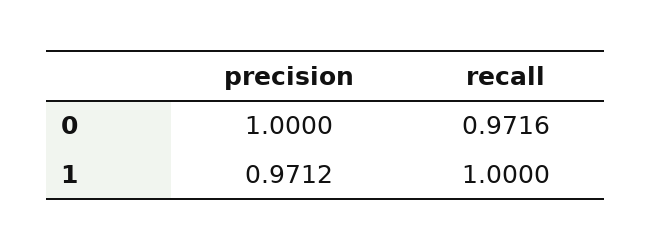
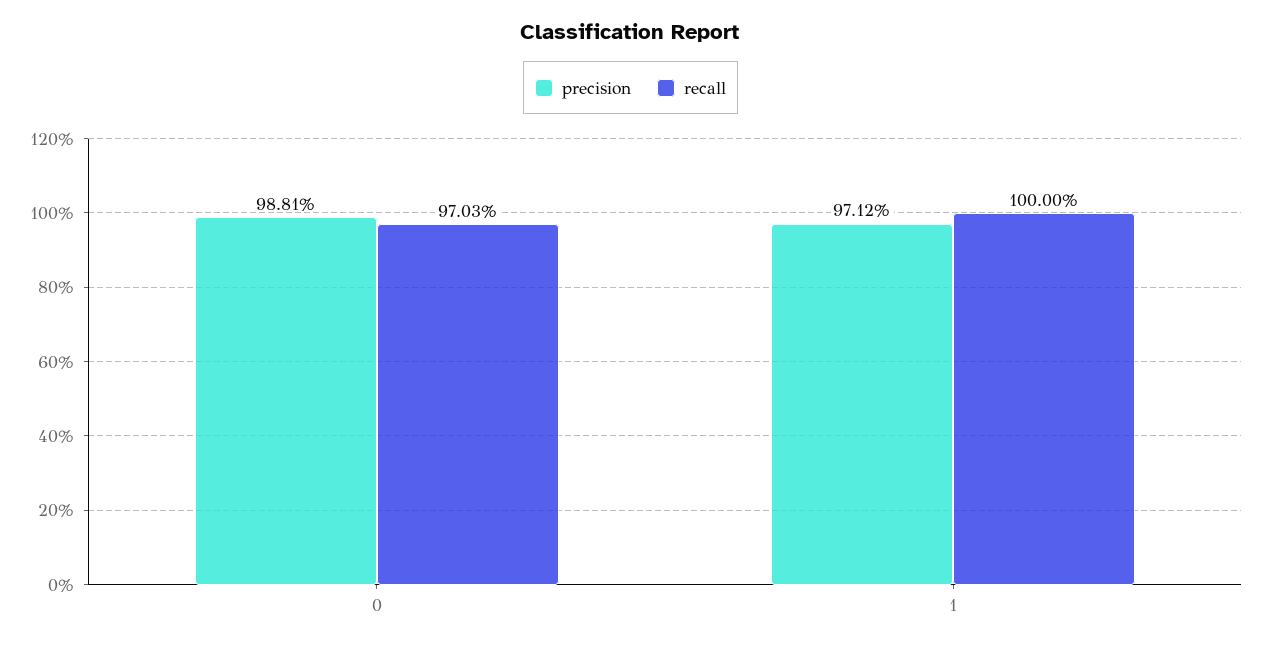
  {
    "precision": {
-     "0": 1,
+     "0": 0.9881,
      "1": 0.9712
    },
    "recall": {
-     "0": 0.9716,
+     "0": 0.9703,
      "1": 1
    }
  }

